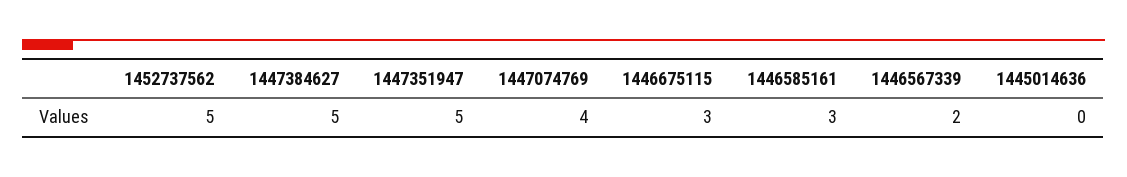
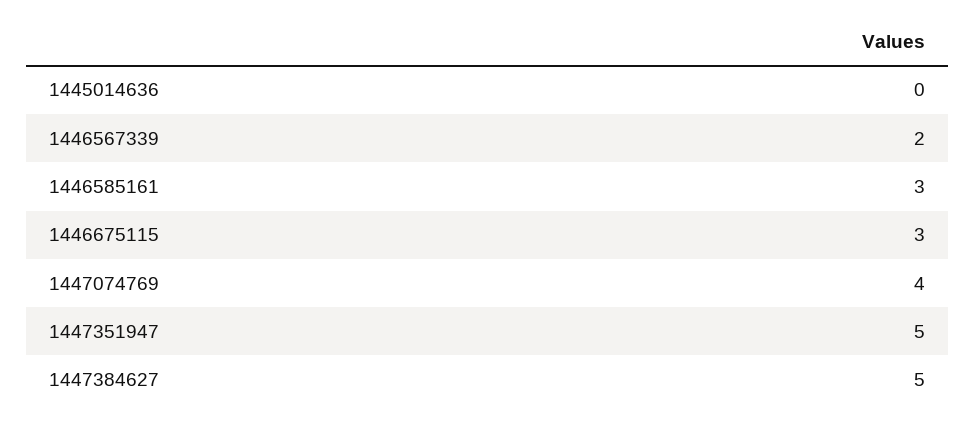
  {
-   "1452737562": 5,
    "1447384627": 5,
    "1447351947": 5,
    "1447074769": 4,
    "1446675115": 3,
    "1446585161": 3,
    "1446567339": 2,
    "1445014636": 0
  }

